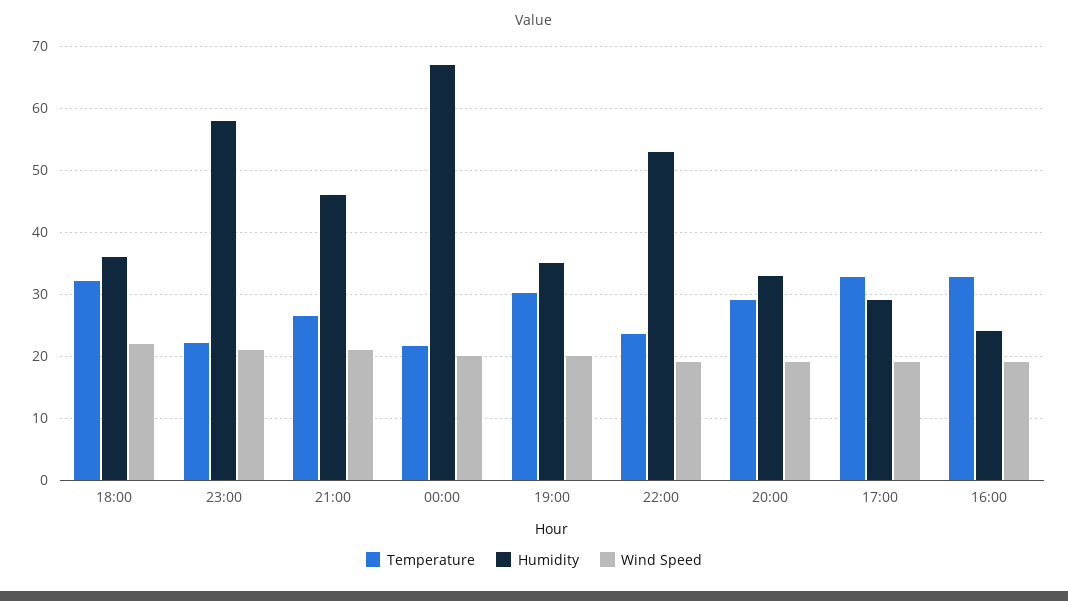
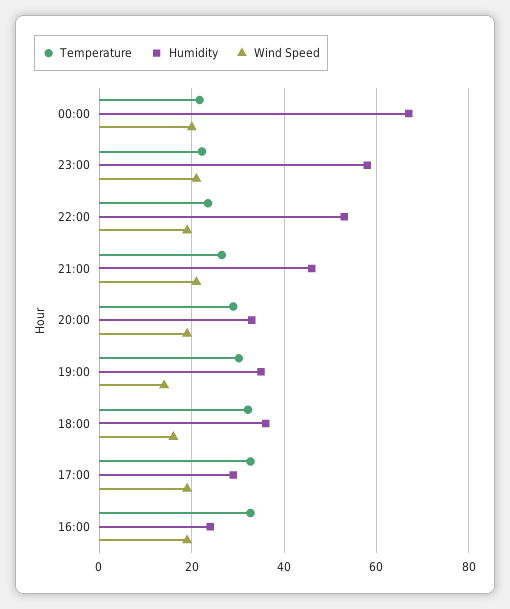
  {
    "Temperature": {
      "18:00": 32,
      "23:00": 22,
      "21:00": 27,
      "00:00": 22,
      "19:00": 30,
      "22:00": 24,
      "20:00": 29,
      "17:00": 33,
      "16:00": 33
    },
    "Humidity": {
      "18:00": 36,
      "23:00": 58,
      "21:00": 46,
      "00:00": 67,
      "19:00": 35,
      "22:00": 53,
      "20:00": 33,
      "17:00": 29,
      "16:00": 24
    },
    "Wind Speed": {
-     "18:00": 22,
+     "18:00": 16,
      "23:00": 21,
      "21:00": 21,
      "00:00": 20,
-     "19:00": 20,
+     "19:00": 14,
      "22:00": 19,
      "20:00": 19,
      "17:00": 19,
      "16:00": 19
    }
  }

